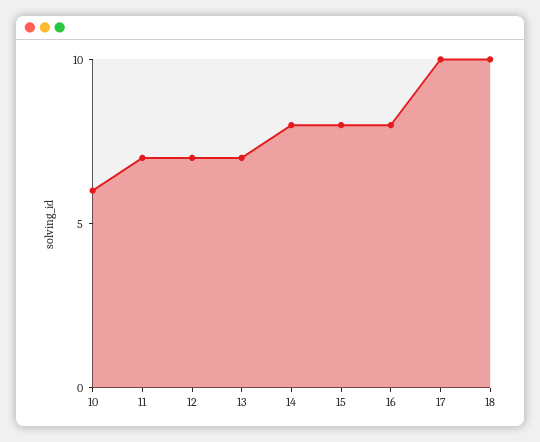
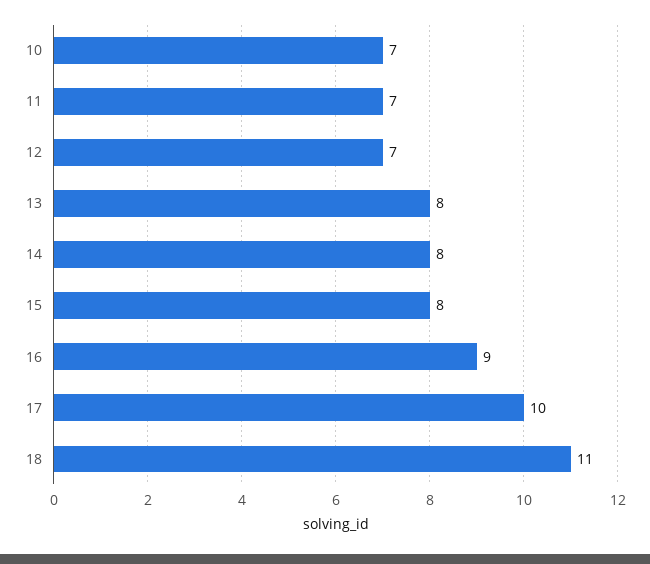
  {
-   "10": 6,
+   "10": 7,
    "11": 7,
    "12": 7,
-   "13": 7,
+   "13": 8,
    "14": 8,
    "15": 8,
-   "16": 8,
+   "16": 9,
    "17": 10,
-   "18": 10
+   "18": 11
  }

